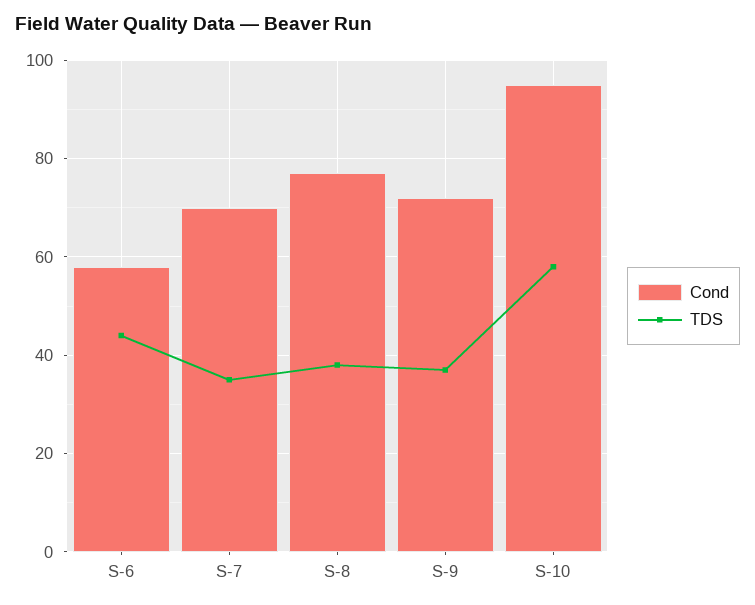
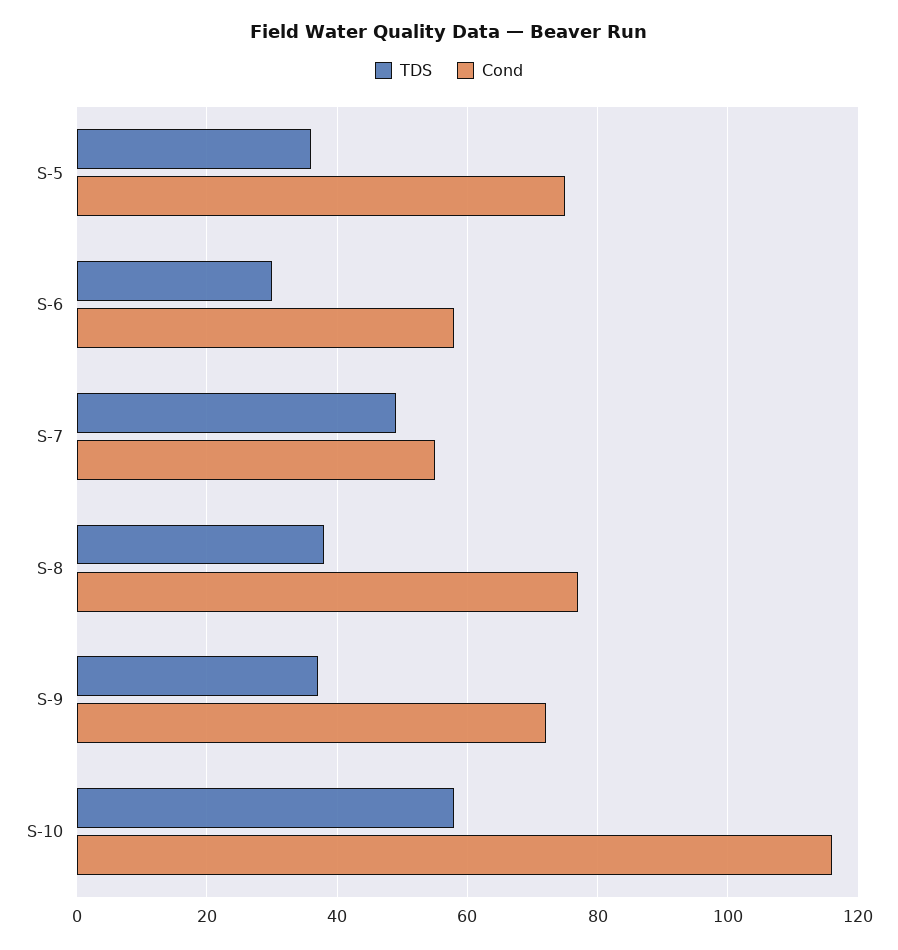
  {
    "Cond": {
      "S-6": 60,
-     "S-7": 70,
+     "S-7": 55,
      "S-8": 75,
      "S-9": 70,
-     "S-10": 95
+     "S-10": 115,
+     "S-5": 75
    },
    "TDS": {
-     "S-6": 45,
+     "S-6": 30,
-     "S-7": 35,
+     "S-7": 50,
      "S-8": 40,
      "S-9": 35,
-     "S-10": 60
+     "S-10": 60,
+     "S-5": 35
    }
  }

